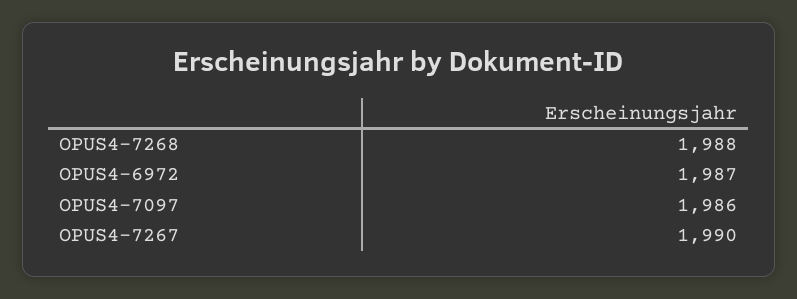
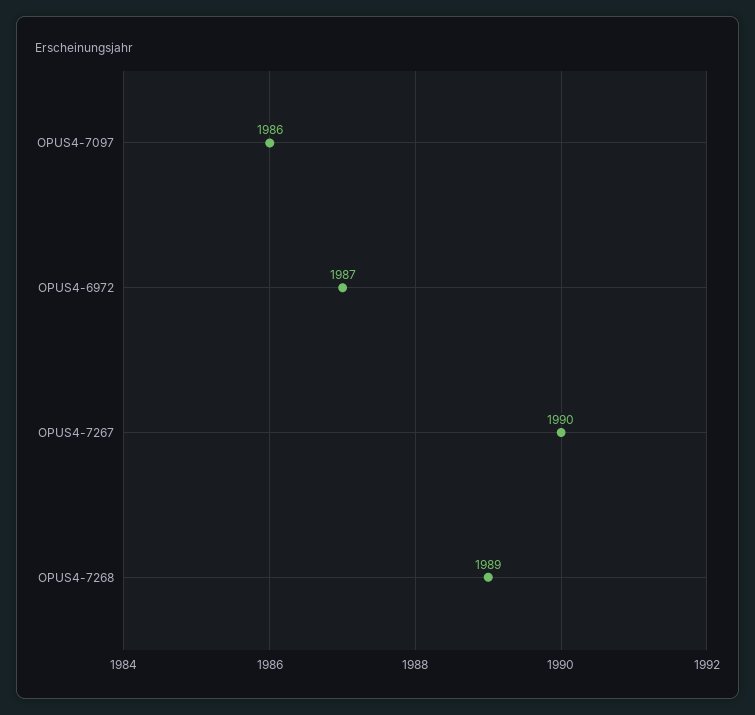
  {
-   "OPUS4-7268": 1988,
+   "OPUS4-7268": 1989,
    "OPUS4-6972": 1987,
    "OPUS4-7097": 1986,
    "OPUS4-7267": 1990
  }

